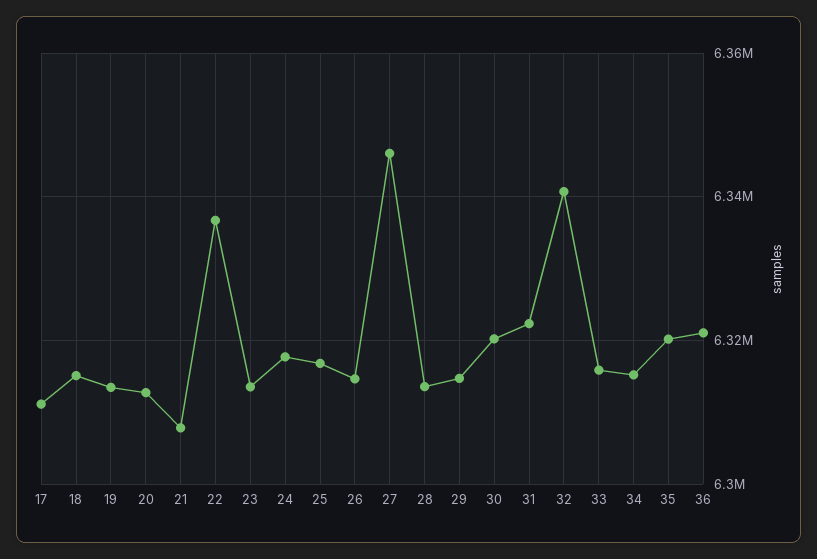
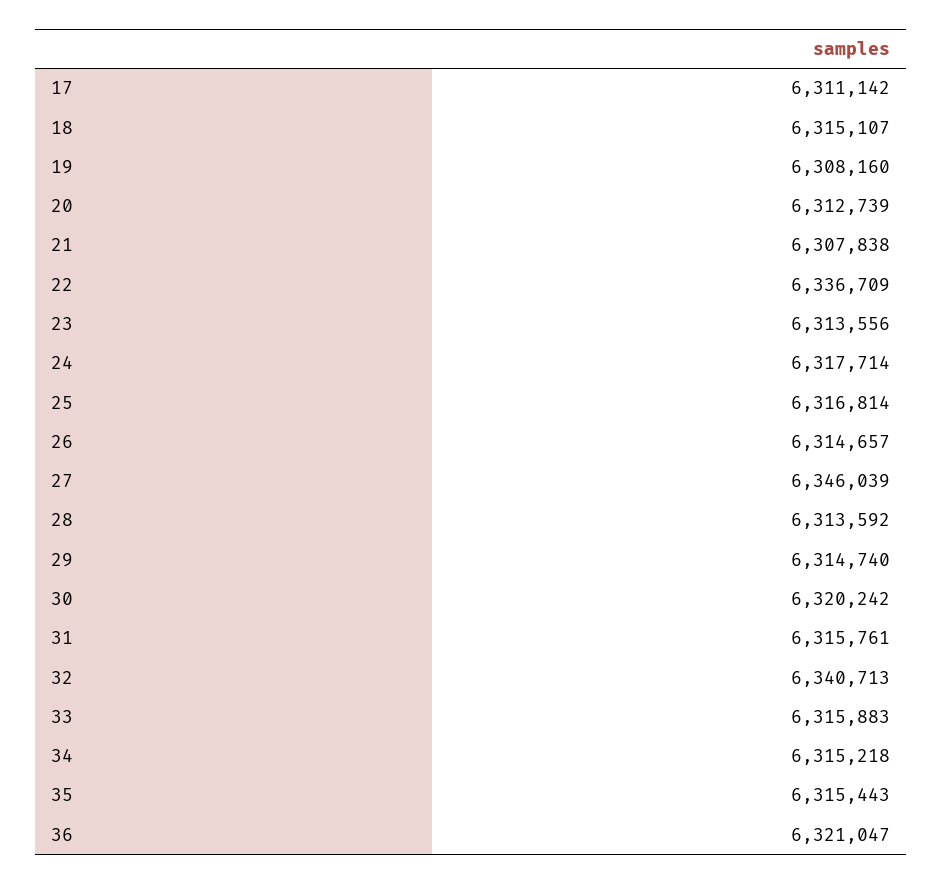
  {
    "17": 6311142,
    "18": 6315107,
-   "19": 6314000,
+   "19": 6308160,
    "20": 6312739,
    "21": 6307838,
    "22": 6336709,
    "23": 6313556,
    "24": 6317714,
    "25": 6316814,
    "26": 6314657,
    "27": 6346039,
    "28": 6313592,
    "29": 6314740,
    "30": 6320242,
-   "31": 6322000,
+   "31": 6315761,
    "32": 6340713,
    "33": 6315883,
    "34": 6315218,
-   "35": 6320000,
+   "35": 6315443,
    "36": 6321047
  }

